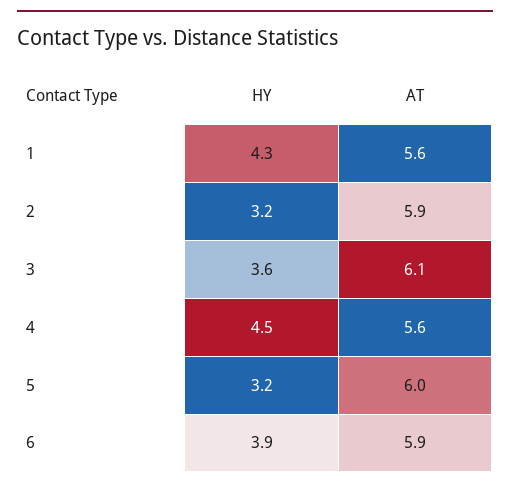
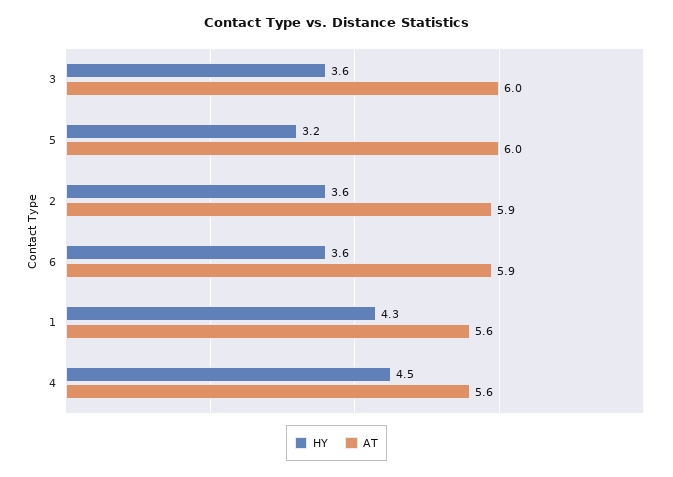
  {
    "HY": {
      "1": 4.3,
-     "2": 3.2,
+     "2": 3.6,
      "3": 3.6,
      "4": 4.5,
      "5": 3.2,
-     "6": 3.9
+     "6": 3.6
    },
    "AT": {
      "1": 5.6,
      "2": 5.9,
-     "3": 6.1,
+     "3": 6,
      "4": 5.6,
      "5": 6,
      "6": 5.9
    }
  }

